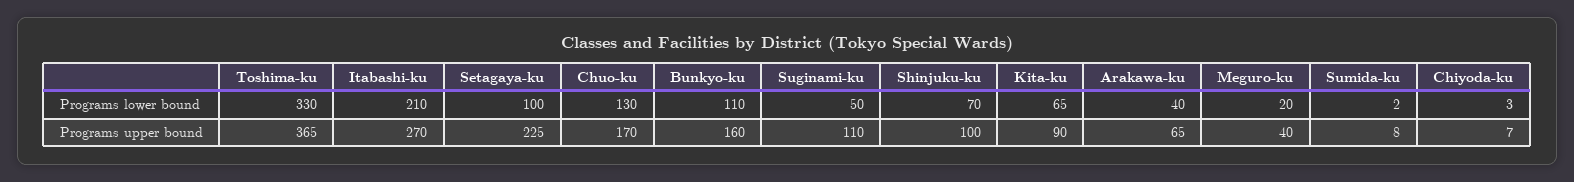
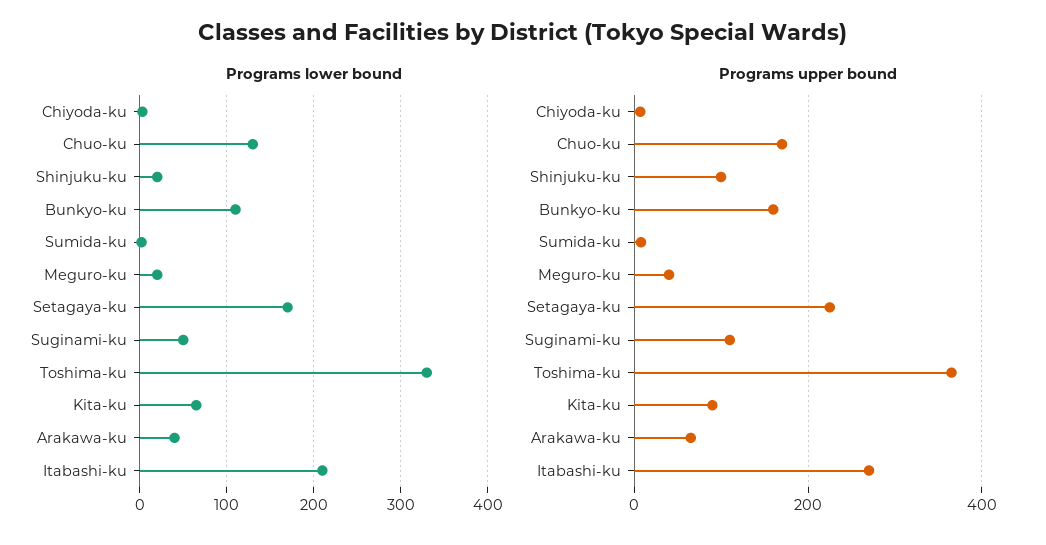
  {
    "Programs lower bound": {
      "Toshima-ku": 330,
      "Itabashi-ku": 210,
-     "Setagaya-ku": 100,
+     "Setagaya-ku": 170,
      "Chuo-ku": 130,
      "Bunkyo-ku": 110,
      "Suginami-ku": 50,
-     "Shinjuku-ku": 70,
+     "Shinjuku-ku": 20,
      "Kita-ku": 65,
      "Arakawa-ku": 40,
      "Meguro-ku": 20,
      "Sumida-ku": 2,
      "Chiyoda-ku": 3
    },
    "Programs upper bound": {
      "Toshima-ku": 365,
      "Itabashi-ku": 270,
      "Setagaya-ku": 225,
      "Chuo-ku": 170,
      "Bunkyo-ku": 160,
      "Suginami-ku": 110,
      "Shinjuku-ku": 100,
      "Kita-ku": 90,
      "Arakawa-ku": 65,
      "Meguro-ku": 40,
      "Sumida-ku": 8,
      "Chiyoda-ku": 7
    }
  }

